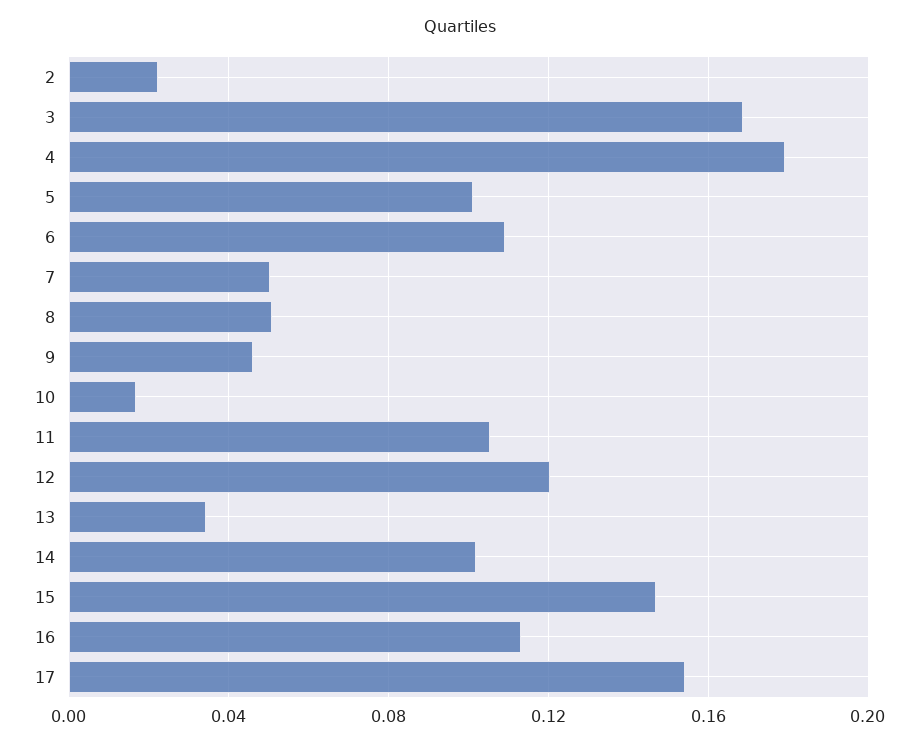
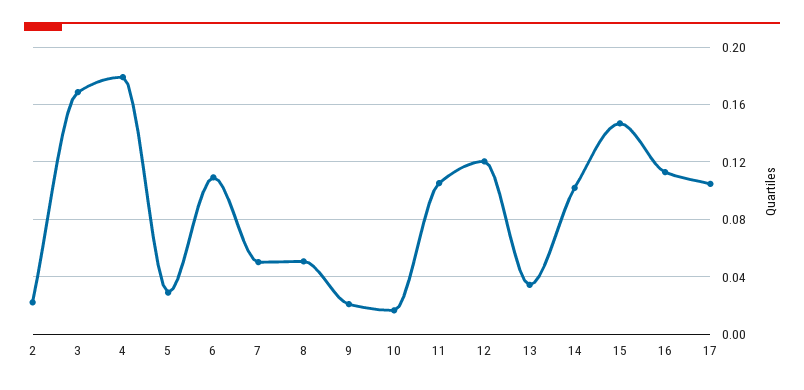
  {
    "2": 0.02,
    "3": 0.17,
    "4": 0.18,
-   "5": 0.1,
+   "5": 0.03,
    "6": 0.11,
    "7": 0.05,
    "8": 0.05,
-   "9": 0.045,
+   "9": 0.02,
    "10": 0.015,
    "11": 0.105,
    "12": 0.12,
    "13": 0.035,
    "14": 0.1,
    "15": 0.145,
    "16": 0.115,
-   "17": 0.155
+   "17": 0.105
  }

